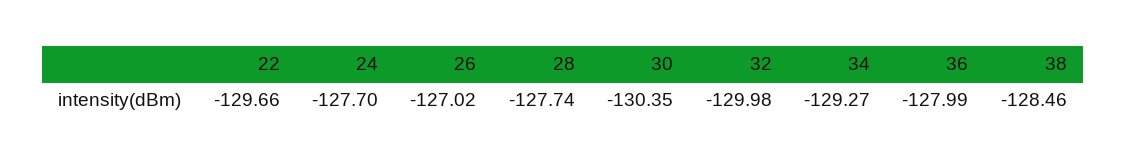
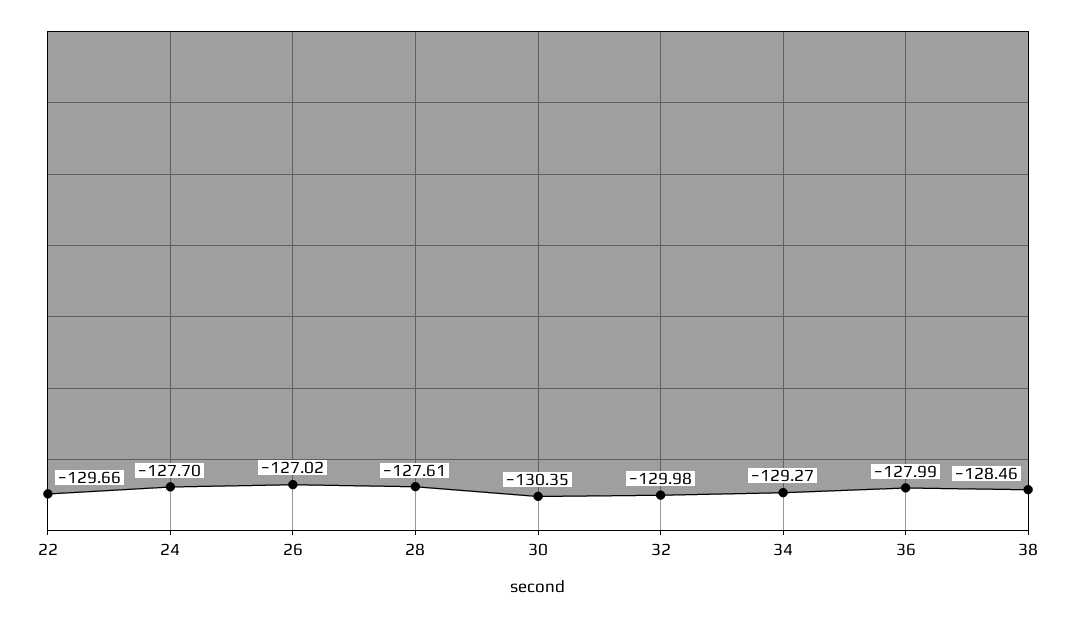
  {
    "22": -129.66,
    "24": -127.7,
    "26": -127.02,
-   "28": -127.74,
+   "28": -127.61,
    "30": -130.35,
    "32": -129.98,
    "34": -129.27,
    "36": -127.99,
    "38": -128.46
  }

